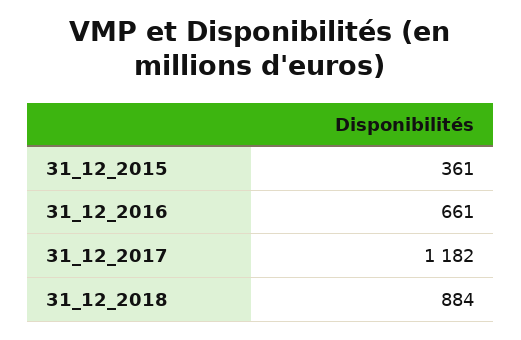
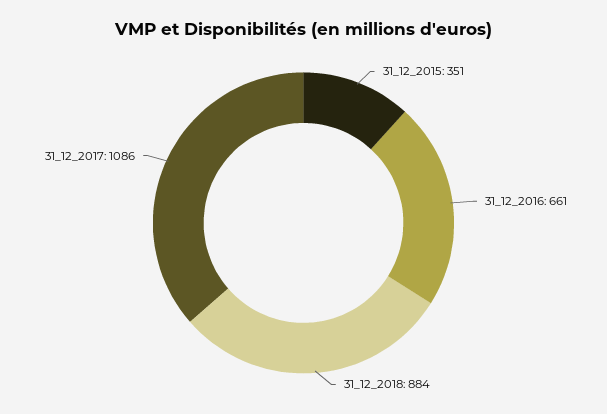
  {
-   "31_12_2015": 361,
+   "31_12_2015": 351,
    "31_12_2016": 661,
-   "31_12_2017": 1182,
+   "31_12_2017": 1086,
    "31_12_2018": 884
  }

